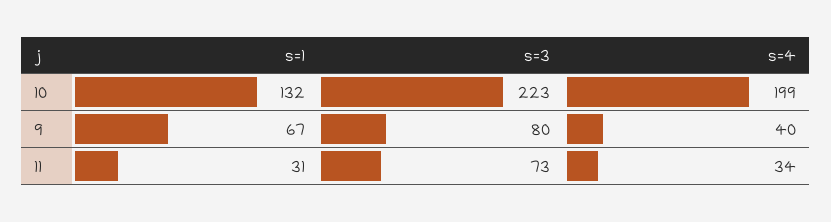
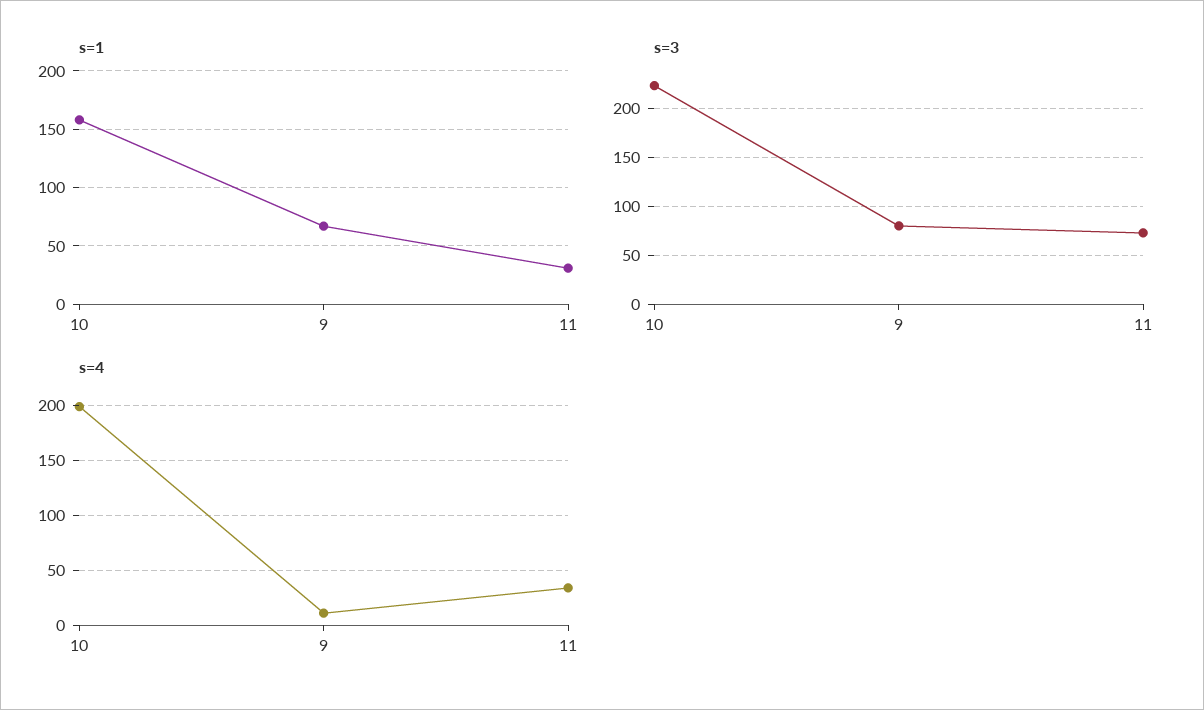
  {
    "s=1": {
-     "10": 132,
+     "10": 160,
      "9": 67,
      "11": 31
    },
    "s=3": {
      "10": 223,
      "9": 80,
      "11": 73
    },
    "s=4": {
      "10": 199,
-     "9": 40,
+     "9": 10,
      "11": 34
    }
  }

